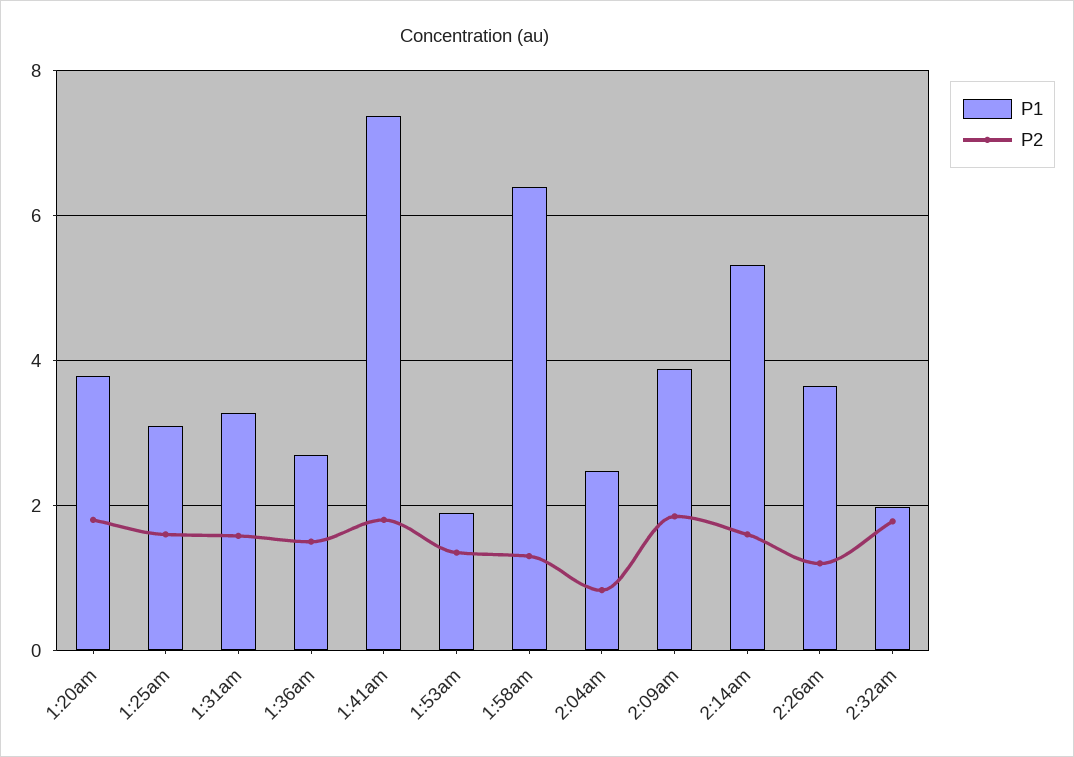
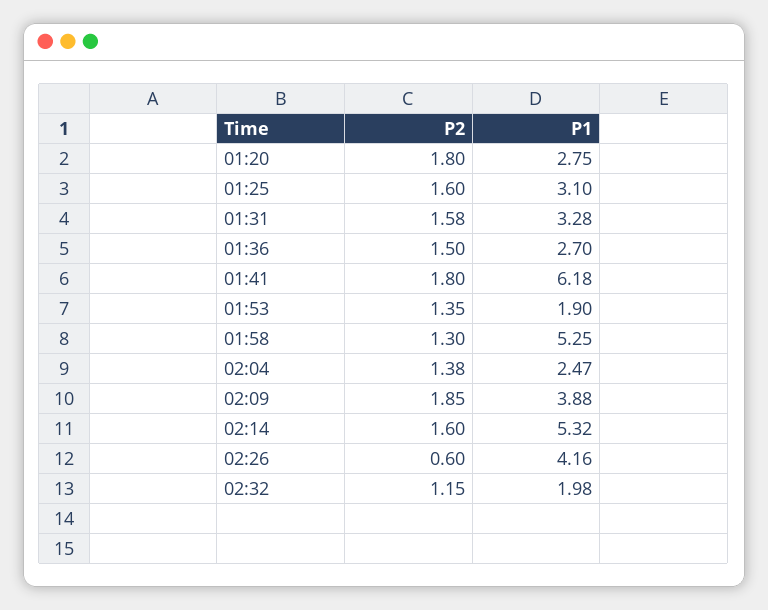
  {
    "P1": {
-     "1:20am": 3.8,
+     "1:20am": 2.75,
      "1:25am": 3.1,
      "1:31am": 3.28,
      "1:36am": 2.7,
-     "1:41am": 7.4,
+     "1:41am": 6.18,
      "1:53am": 1.9,
-     "1:58am": 6.4,
+     "1:58am": 5.25,
      "2:04am": 2.47,
      "2:09am": 3.88,
      "2:14am": 5.32,
-     "2:26am": 3.6,
+     "2:26am": 4.16,
      "2:32am": 1.98
    },
    "P2": {
      "1:20am": 1.8,
      "1:25am": 1.6,
      "1:31am": 1.58,
      "1:36am": 1.5,
      "1:41am": 1.8,
      "1:53am": 1.35,
      "1:58am": 1.3,
-     "2:04am": 0.8,
+     "2:04am": 1.38,
      "2:09am": 1.85,
      "2:14am": 1.6,
-     "2:26am": 1.2,
+     "2:26am": 0.6,
-     "2:32am": 1.8
+     "2:32am": 1.15
    }
  }

